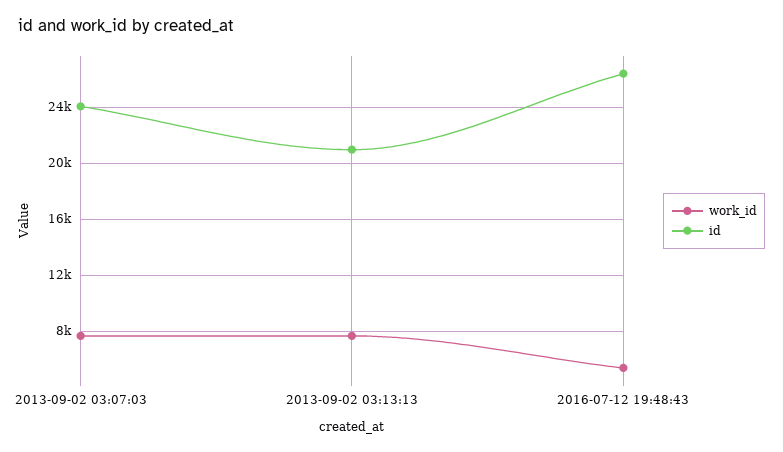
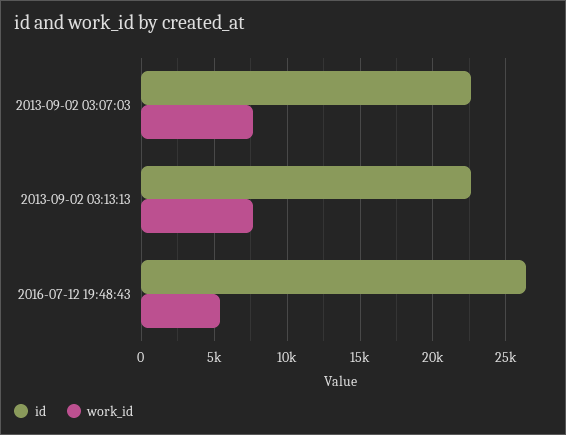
  {
    "work_id": {
      "2013-09-02 03:07:03": 7500,
      "2013-09-02 03:13:13": 7500,
      "2016-07-12 19:48:43": 5500
    },
    "id": {
-     "2013-09-02 03:07:03": 24000,
+     "2013-09-02 03:07:03": 22500,
-     "2013-09-02 03:13:13": 21000,
+     "2013-09-02 03:13:13": 22500,
      "2016-07-12 19:48:43": 26500
    }
  }

